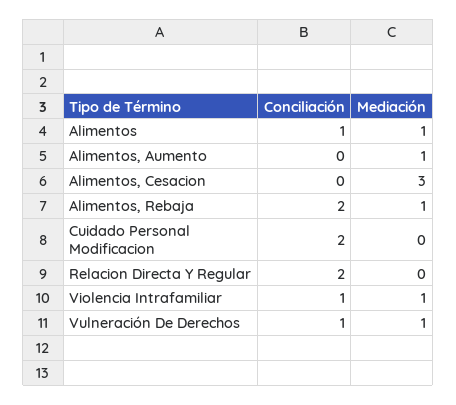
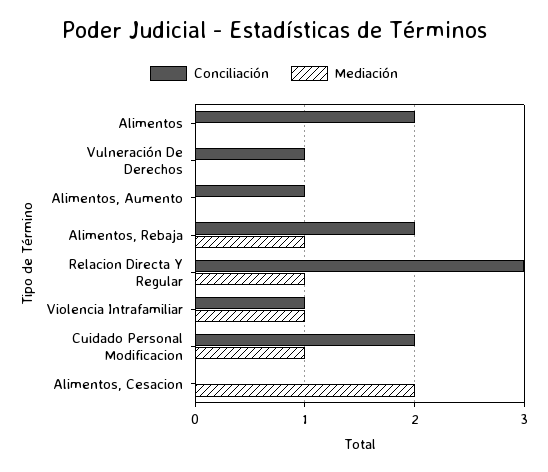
  {
    "Conciliación": {
-     "Alimentos": 1,
+     "Alimentos": 2,
-     "Alimentos, Aumento": 0,
+     "Alimentos, Aumento": 1,
      "Alimentos, Cesacion": 0,
      "Alimentos, Rebaja": 2,
      "Cuidado Personal Modificacion": 2,
-     "Relacion Directa Y Regular": 2,
+     "Relacion Directa Y Regular": 3,
      "Violencia Intrafamiliar": 1,
      "Vulneración De Derechos": 1
    },
    "Mediación": {
-     "Alimentos": 1,
+     "Alimentos": 0,
-     "Alimentos, Aumento": 1,
+     "Alimentos, Aumento": 0,
-     "Alimentos, Cesacion": 3,
+     "Alimentos, Cesacion": 2,
      "Alimentos, Rebaja": 1,
-     "Cuidado Personal Modificacion": 0,
+     "Cuidado Personal Modificacion": 1,
-     "Relacion Directa Y Regular": 0,
+     "Relacion Directa Y Regular": 1,
      "Violencia Intrafamiliar": 1,
-     "Vulneración De Derechos": 1
+     "Vulneración De Derechos": 0
    }
  }

